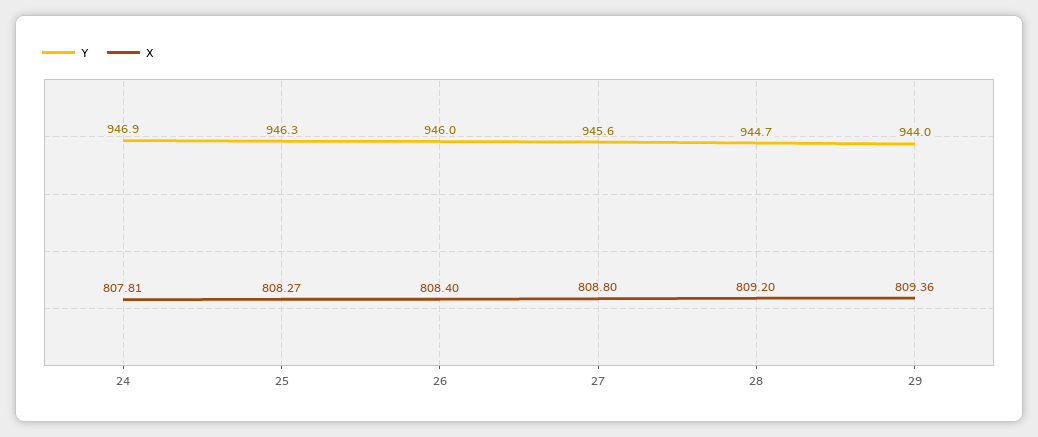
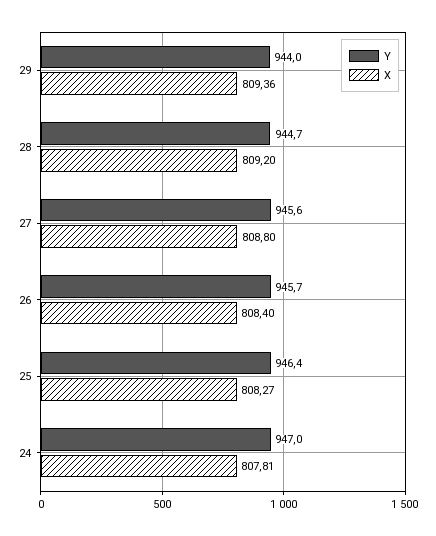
  {
    "Y": {
-     "24": 946.9,
+     "24": 947,
-     "25": 946.3,
+     "25": 946.4,
-     "26": 946,
+     "26": 945.7,
      "27": 945.6,
      "28": 944.7,
      "29": 944
    },
    "X": {
      "24": 807.81,
      "25": 808.27,
      "26": 808.4,
      "27": 808.8,
      "28": 809.2,
      "29": 809.36
    }
  }

